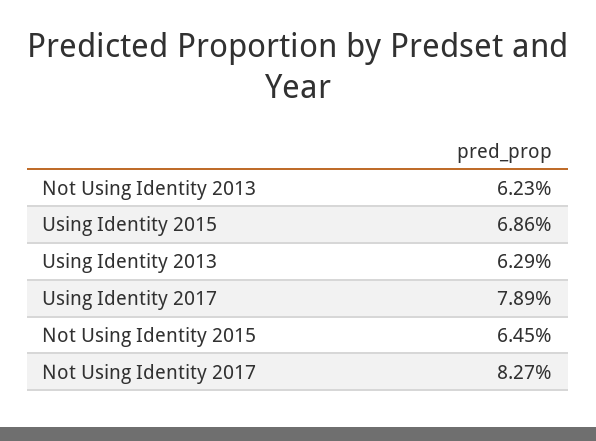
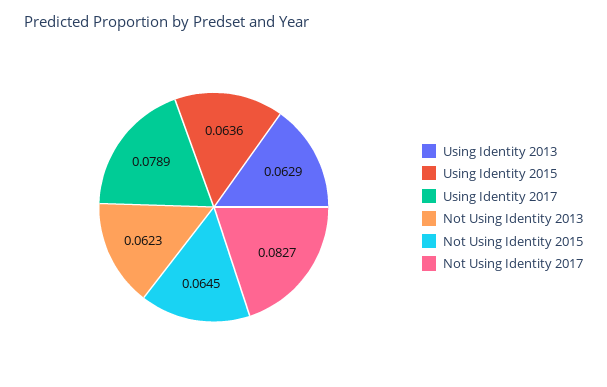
  {
    "Not Using Identity 2013": 0.0623,
-   "Using Identity 2015": 0.0686,
+   "Using Identity 2015": 0.0636,
    "Using Identity 2013": 0.0629,
    "Using Identity 2017": 0.0789,
    "Not Using Identity 2015": 0.0645,
    "Not Using Identity 2017": 0.0827
  }

